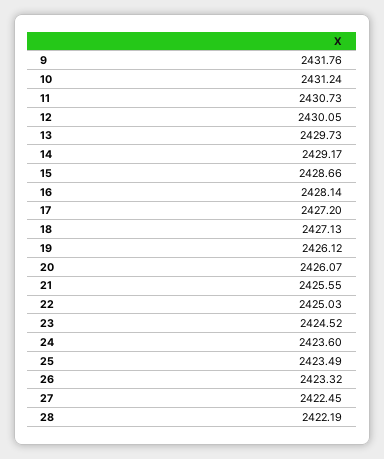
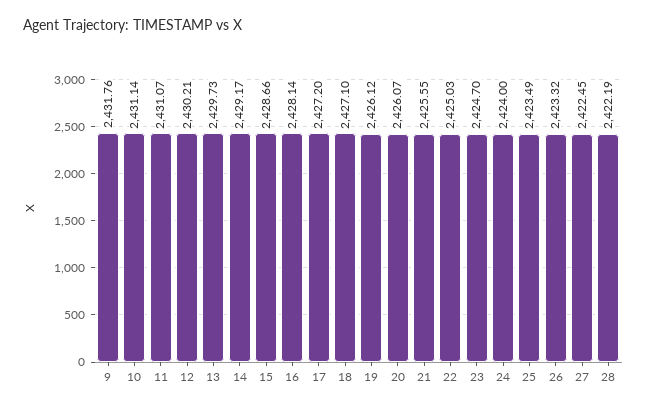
  {
    "9": 2431.76,
-   "10": 2431.24,
+   "10": 2431.14,
-   "11": 2430.73,
+   "11": 2431.07,
-   "12": 2430.05,
+   "12": 2430.21,
    "13": 2429.73,
    "14": 2429.17,
    "15": 2428.66,
    "16": 2428.14,
    "17": 2427.2,
-   "18": 2427.13,
+   "18": 2427.1,
    "19": 2426.12,
    "20": 2426.07,
    "21": 2425.55,
    "22": 2425.03,
-   "23": 2424.52,
+   "23": 2424.7,
-   "24": 2423.6,
+   "24": 2424,
    "25": 2423.49,
    "26": 2423.32,
    "27": 2422.45,
    "28": 2422.19
  }

